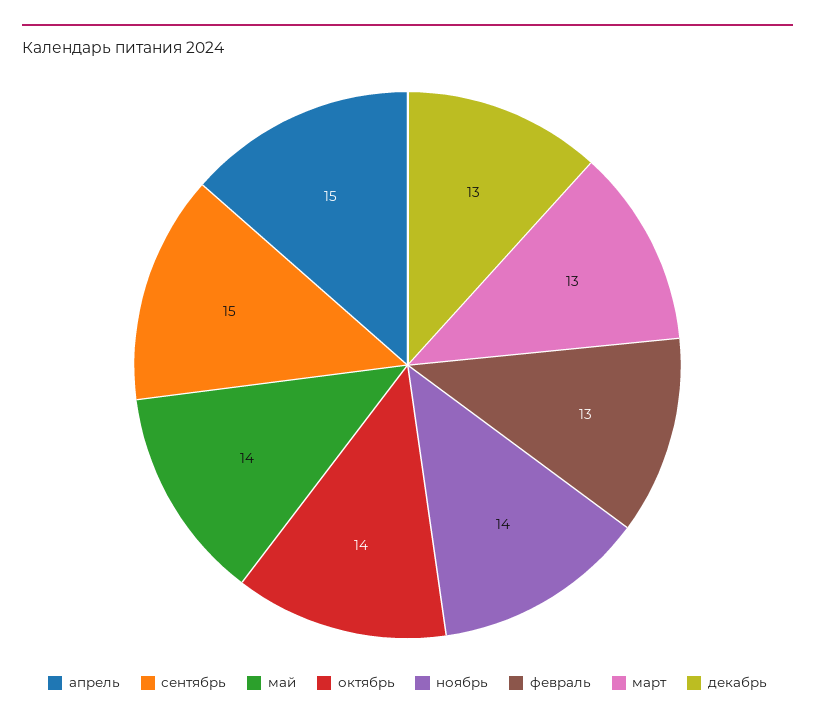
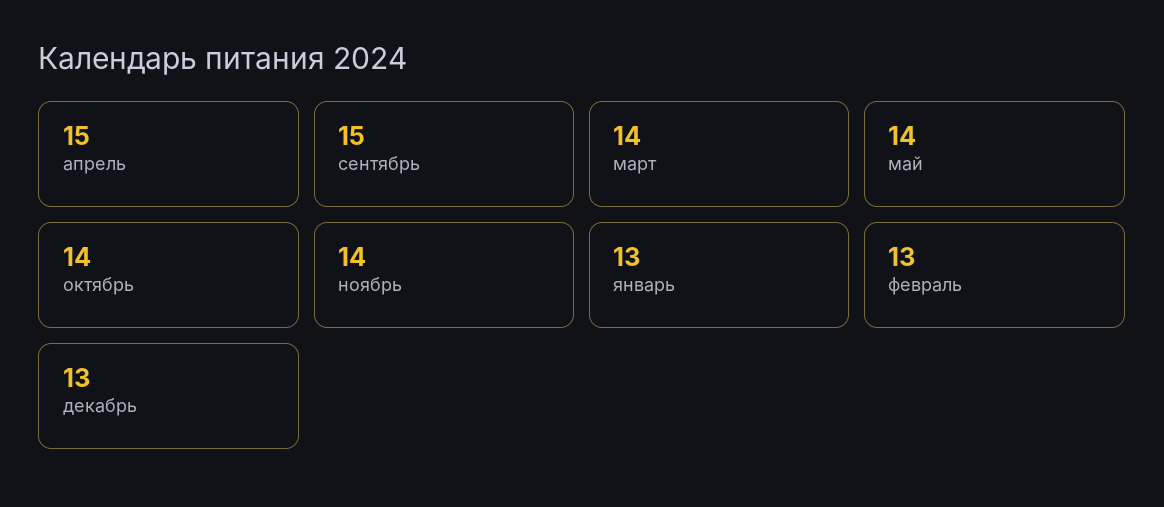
  {
    "апрель": 15,
    "сентябрь": 15,
    "май": 14,
    "октябрь": 14,
    "ноябрь": 14,
    "февраль": 13,
-   "март": 13,
+   "март": 14,
-   "декабрь": 13
+   "декабрь": 13,
+   "январь": 13
  }

